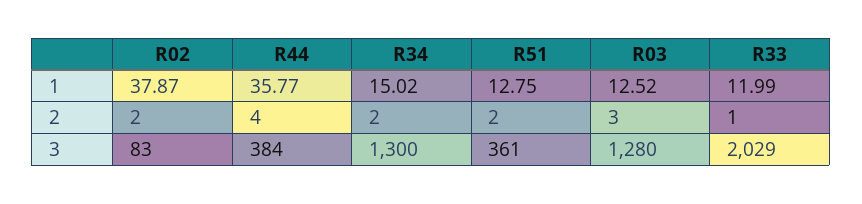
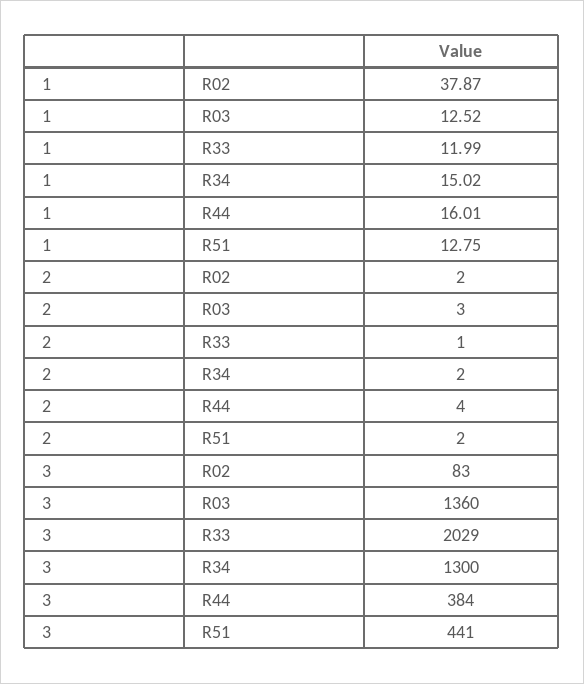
  {
    "R02": {
      "1": 37.87,
      "2": 2,
      "3": 83
    },
    "R44": {
-     "1": 35.77,
+     "1": 16.01,
      "2": 4,
      "3": 384
    },
    "R34": {
      "1": 15.02,
      "2": 2,
      "3": 1300
    },
    "R51": {
      "1": 12.75,
      "2": 2,
-     "3": 361
+     "3": 441
    },
    "R03": {
      "1": 12.52,
      "2": 3,
-     "3": 1280
+     "3": 1360
    },
    "R33": {
      "1": 11.99,
      "2": 1,
      "3": 2029
    }
  }

